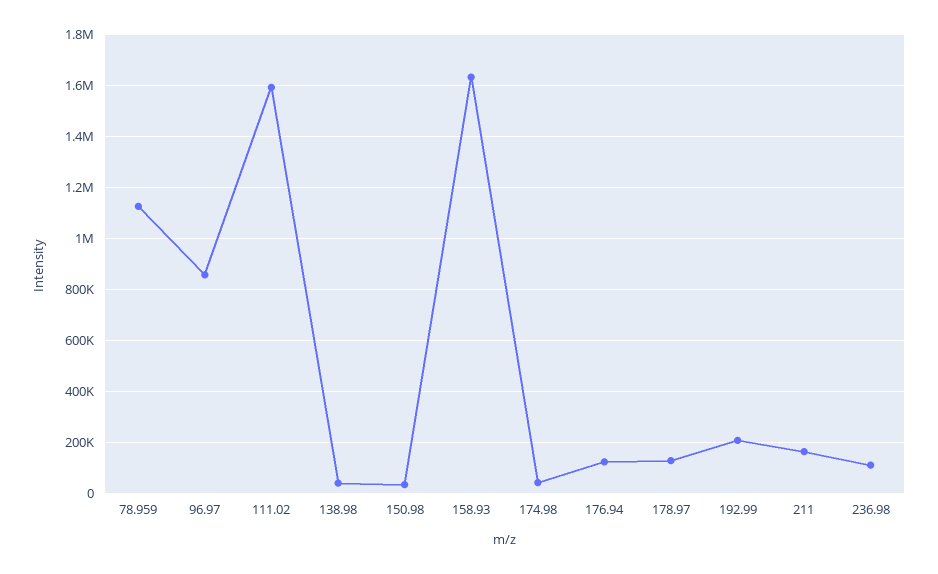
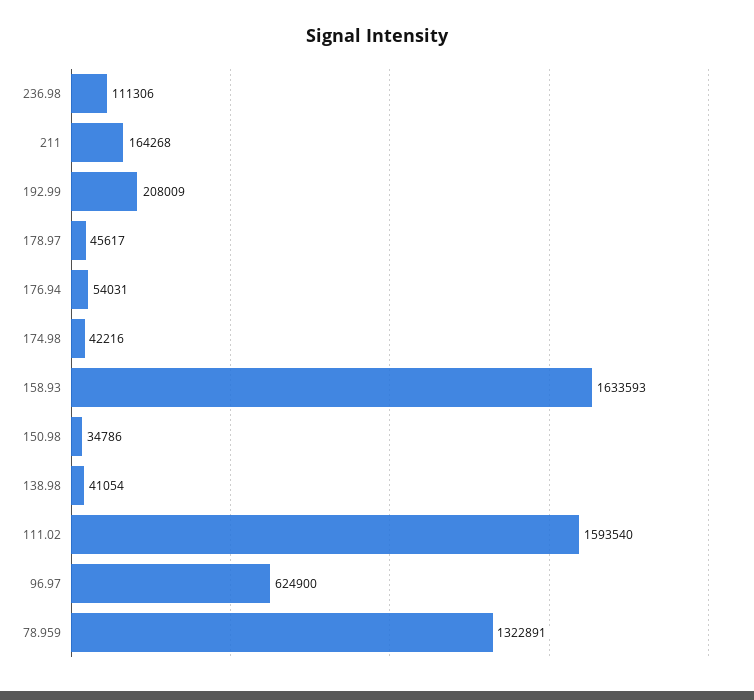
  {
-   "78.959": 1125000,
+   "78.959": 1322891,
-   "96.97": 850000,
+   "96.97": 624900,
    "111.02": 1593540,
    "138.98": 41054,
    "150.98": 34786,
    "158.93": 1633593,
    "174.98": 42216,
-   "176.94": 125000,
+   "176.94": 54031,
-   "178.97": 125000,
+   "178.97": 45617,
    "192.99": 208009,
    "211": 164268,
    "236.98": 111306
  }

